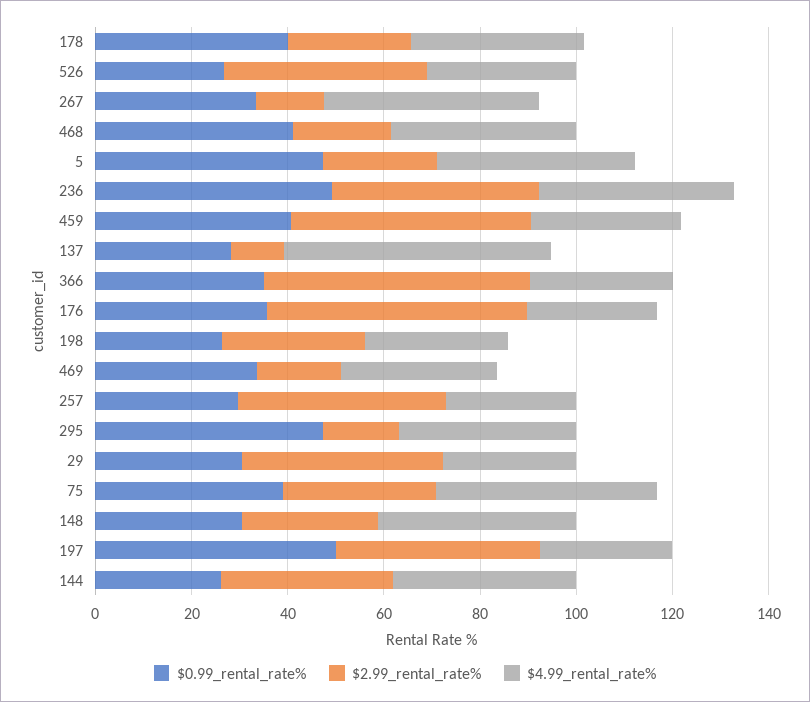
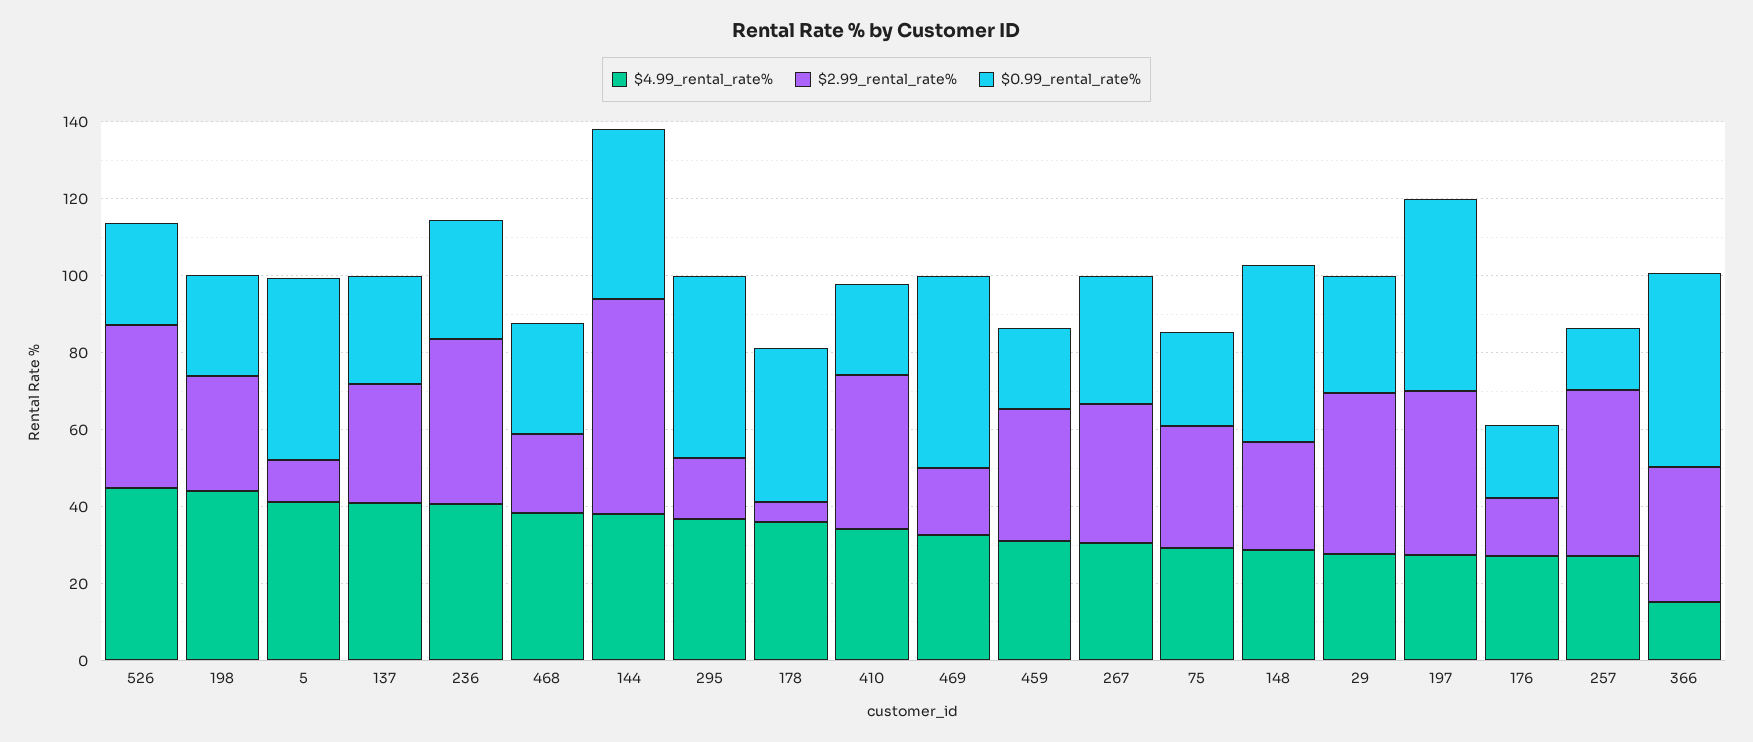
  {
    "$0.99_rental_rate%": {
      "178": 40,
      "526": 25,
      "267": 35,
-     "468": 40,
+     "468": 30,
      "5": 45,
-     "236": 50,
+     "236": 30,
-     "459": 40,
+     "459": 20,
      "137": 30,
-     "366": 35,
+     "366": 50,
-     "176": 35,
+     "176": 20,
      "198": 25,
-     "469": 35,
+     "469": 50,
-     "257": 30,
+     "257": 15,
      "295": 45,
      "29": 30,
-     "75": 40,
+     "75": 25,
-     "148": 30,
+     "148": 45,
      "197": 50,
-     "144": 25
+     "144": 45,
+     "410": 25
    },
    "$2.99_rental_rate%": {
-     "178": 25,
+     "178": 5,
      "526": 40,
-     "267": 15,
+     "267": 35,
      "468": 20,
-     "5": 25,
+     "5": 10,
      "236": 45,
-     "459": 50,
+     "459": 35,
-     "137": 10,
+     "137": 30,
-     "366": 55,
+     "366": 35,
-     "176": 55,
+     "176": 15,
      "198": 30,
      "469": 20,
      "257": 45,
      "295": 15,
      "29": 40,
      "75": 30,
      "148": 30,
      "197": 45,
-     "144": 35
+     "144": 55,
+     "410": 40
    },
    "$4.99_rental_rate%": {
      "178": 35,
-     "526": 30,
+     "526": 45,
-     "267": 45,
+     "267": 30,
      "468": 40,
      "5": 40,
      "236": 40,
      "459": 30,
-     "137": 55,
+     "137": 40,
-     "366": 30,
+     "366": 15,
      "176": 25,
-     "198": 30,
+     "198": 45,
      "469": 35,
      "257": 25,
      "295": 35,
      "29": 30,
-     "75": 45,
+     "75": 30,
-     "148": 40,
+     "148": 30,
      "197": 30,
-     "144": 40
+     "144": 40,
+     "410": 35
    }
  }

